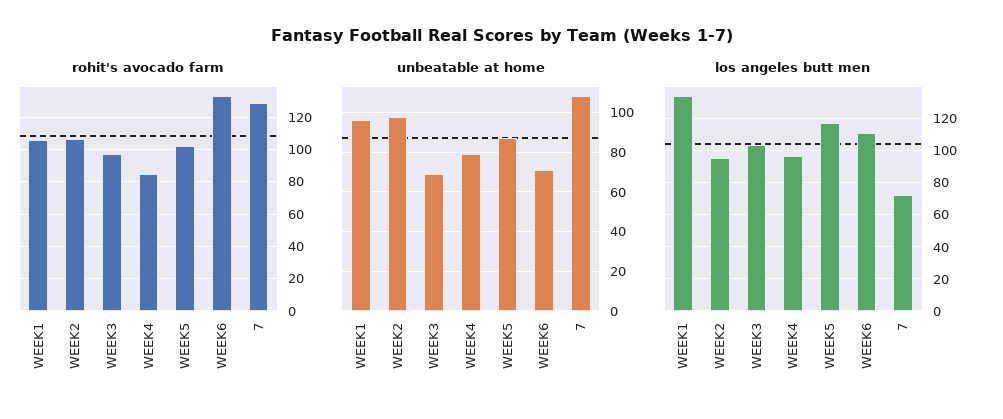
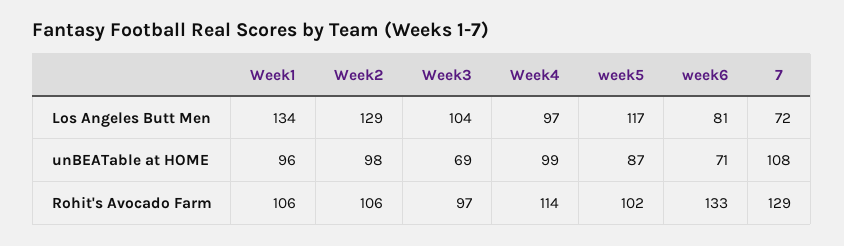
  {
    "rohit's avocado farm": {
      "WEEK1": 106,
      "WEEK2": 106,
      "WEEK3": 97,
-     "WEEK4": 85,
+     "WEEK4": 114,
      "WEEK5": 102,
      "WEEK6": 133,
      "7": 129
    },
    "unbeatable at home": {
      "WEEK1": 96,
      "WEEK2": 98,
      "WEEK3": 69,
-     "WEEK4": 80,
+     "WEEK4": 99,
      "WEEK5": 87,
      "WEEK6": 71,
      "7": 108
    },
    "los angeles butt men": {
      "WEEK1": 134,
-     "WEEK2": 95,
+     "WEEK2": 129,
      "WEEK3": 104,
      "WEEK4": 97,
      "WEEK5": 117,
-     "WEEK6": 110,
+     "WEEK6": 81,
      "7": 72
    }
  }

